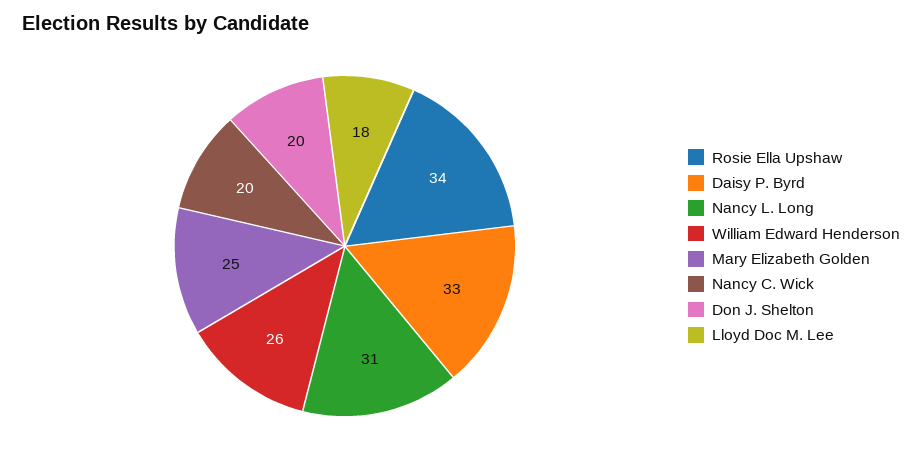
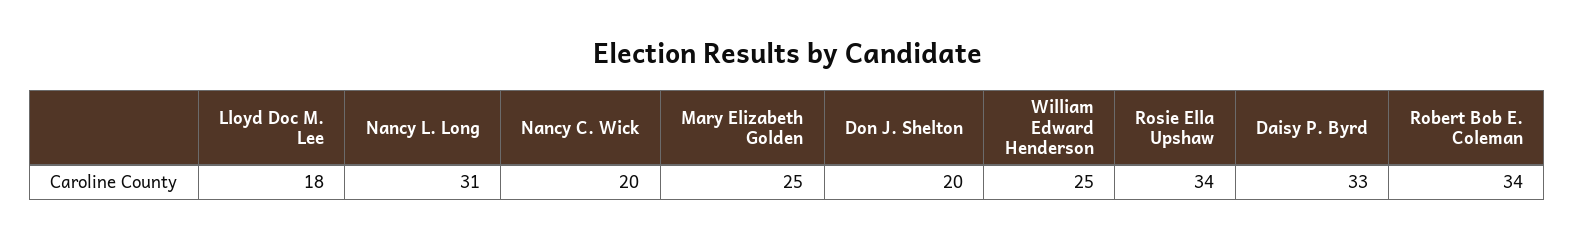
  {
    "Rosie Ella Upshaw": 34,
    "Daisy P. Byrd": 33,
    "Nancy L. Long": 31,
-   "William Edward Henderson": 26,
+   "William Edward Henderson": 25,
    "Mary Elizabeth Golden": 25,
    "Nancy C. Wick": 20,
    "Don J. Shelton": 20,
-   "Lloyd Doc M. Lee": 18
+   "Lloyd Doc M. Lee": 18,
+   "Robert Bob E. Coleman": 34
  }

